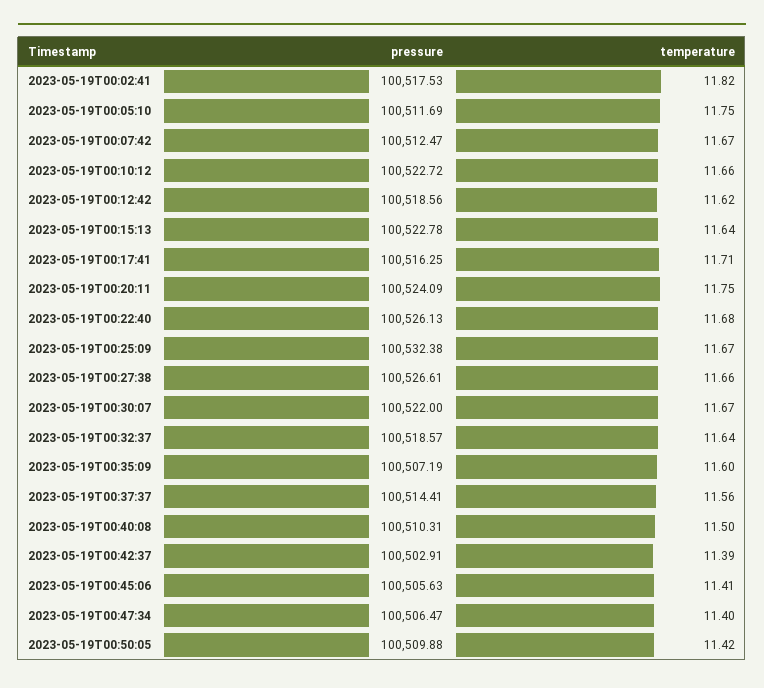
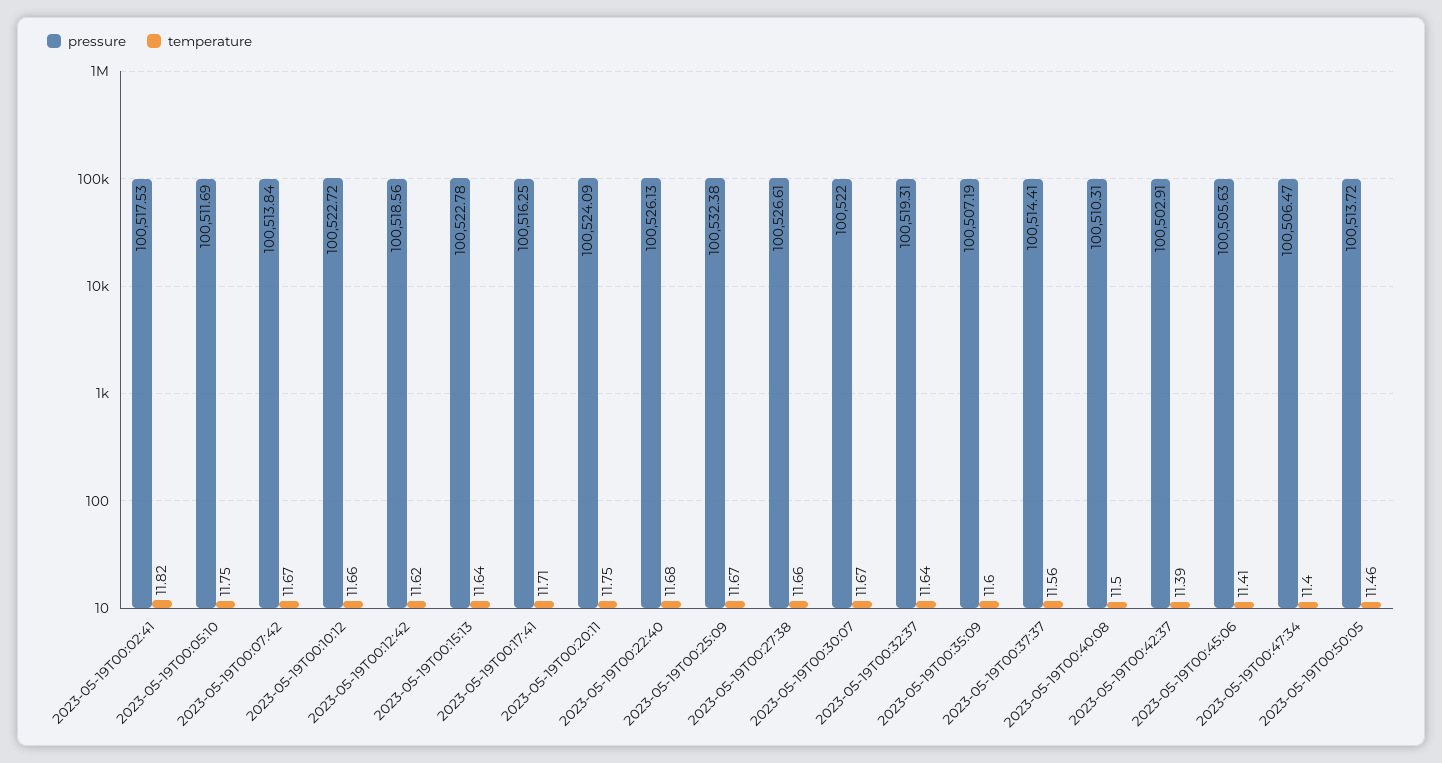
  {
    "pressure": {
      "2023-05-19T00:02:41": 100517.53,
      "2023-05-19T00:05:10": 100511.69,
-     "2023-05-19T00:07:42": 100512.47,
+     "2023-05-19T00:07:42": 100513.84,
      "2023-05-19T00:10:12": 100522.72,
      "2023-05-19T00:12:42": 100518.56,
      "2023-05-19T00:15:13": 100522.78,
      "2023-05-19T00:17:41": 100516.25,
      "2023-05-19T00:20:11": 100524.09,
      "2023-05-19T00:22:40": 100526.13,
      "2023-05-19T00:25:09": 100532.38,
      "2023-05-19T00:27:38": 100526.61,
      "2023-05-19T00:30:07": 100522,
-     "2023-05-19T00:32:37": 100518.57,
+     "2023-05-19T00:32:37": 100519.31,
      "2023-05-19T00:35:09": 100507.19,
      "2023-05-19T00:37:37": 100514.41,
      "2023-05-19T00:40:08": 100510.31,
      "2023-05-19T00:42:37": 100502.91,
      "2023-05-19T00:45:06": 100505.63,
      "2023-05-19T00:47:34": 100506.47,
-     "2023-05-19T00:50:05": 100509.88
+     "2023-05-19T00:50:05": 100513.72
    },
    "temperature": {
      "2023-05-19T00:02:41": 11.82,
      "2023-05-19T00:05:10": 11.75,
      "2023-05-19T00:07:42": 11.67,
      "2023-05-19T00:10:12": 11.66,
      "2023-05-19T00:12:42": 11.62,
      "2023-05-19T00:15:13": 11.64,
      "2023-05-19T00:17:41": 11.71,
      "2023-05-19T00:20:11": 11.75,
      "2023-05-19T00:22:40": 11.68,
      "2023-05-19T00:25:09": 11.67,
      "2023-05-19T00:27:38": 11.66,
      "2023-05-19T00:30:07": 11.67,
      "2023-05-19T00:32:37": 11.64,
      "2023-05-19T00:35:09": 11.6,
      "2023-05-19T00:37:37": 11.56,
      "2023-05-19T00:40:08": 11.5,
      "2023-05-19T00:42:37": 11.39,
      "2023-05-19T00:45:06": 11.41,
      "2023-05-19T00:47:34": 11.4,
-     "2023-05-19T00:50:05": 11.42
+     "2023-05-19T00:50:05": 11.46
    }
  }

